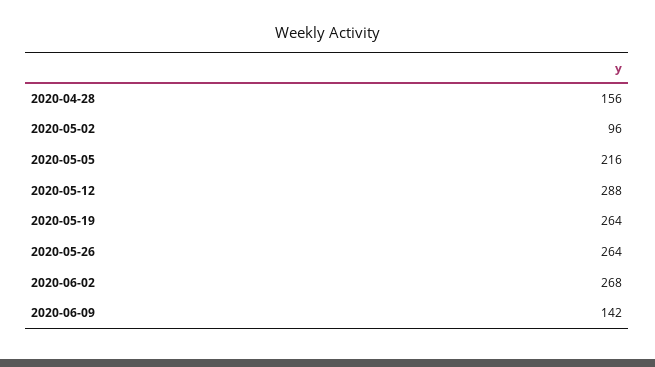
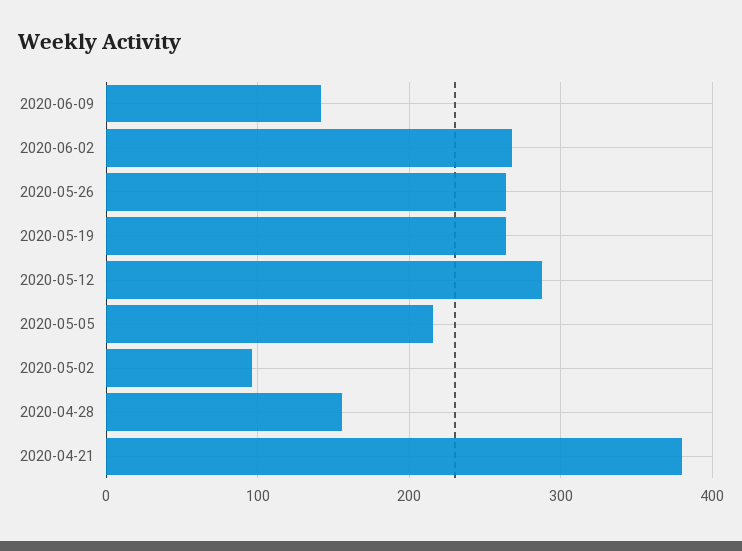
  {
    "2020-04-28": 156,
    "2020-05-02": 96,
    "2020-05-05": 216,
    "2020-05-12": 288,
    "2020-05-19": 264,
    "2020-05-26": 264,
    "2020-06-02": 268,
-   "2020-06-09": 142
+   "2020-06-09": 142,
+   "2020-04-21": 380
  }

